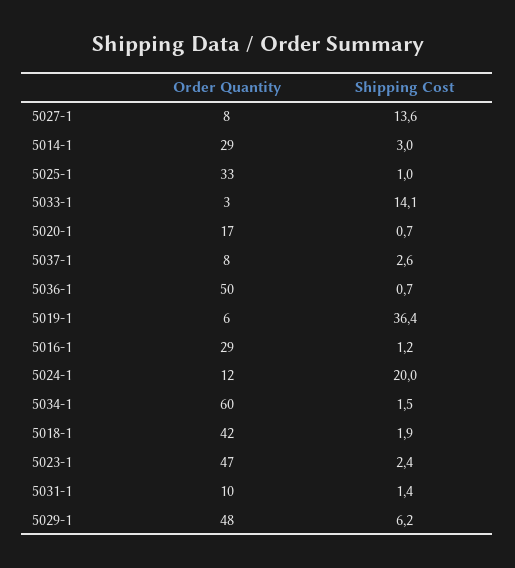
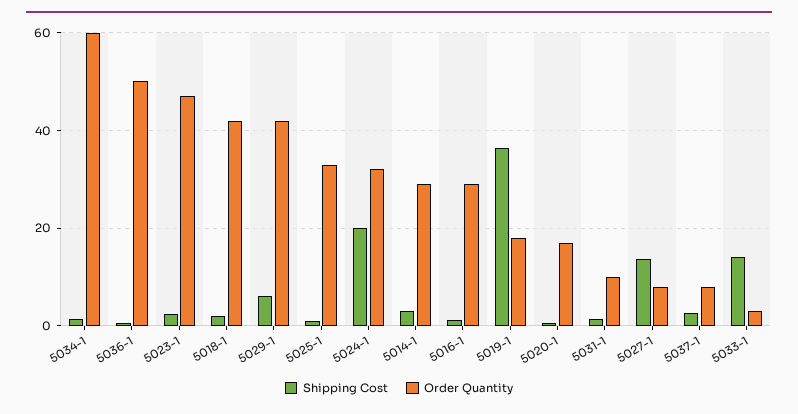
  {
    "Order Quantity": {
      "5027-1": 8,
      "5014-1": 29,
      "5025-1": 33,
      "5033-1": 3,
      "5020-1": 17,
      "5037-1": 8,
      "5036-1": 50,
-     "5019-1": 6,
+     "5019-1": 18,
      "5016-1": 29,
-     "5024-1": 12,
+     "5024-1": 32,
      "5034-1": 60,
      "5018-1": 42,
      "5023-1": 47,
      "5031-1": 10,
-     "5029-1": 48
+     "5029-1": 42
    },
    "Shipping Cost": {
      "5027-1": 13.6,
      "5014-1": 3,
      "5025-1": 1,
      "5033-1": 14.1,
      "5020-1": 0.7,
      "5037-1": 2.6,
      "5036-1": 0.7,
      "5019-1": 36.4,
      "5016-1": 1.2,
      "5024-1": 20,
      "5034-1": 1.5,
      "5018-1": 1.9,
      "5023-1": 2.4,
      "5031-1": 1.4,
      "5029-1": 6.2
    }
  }

